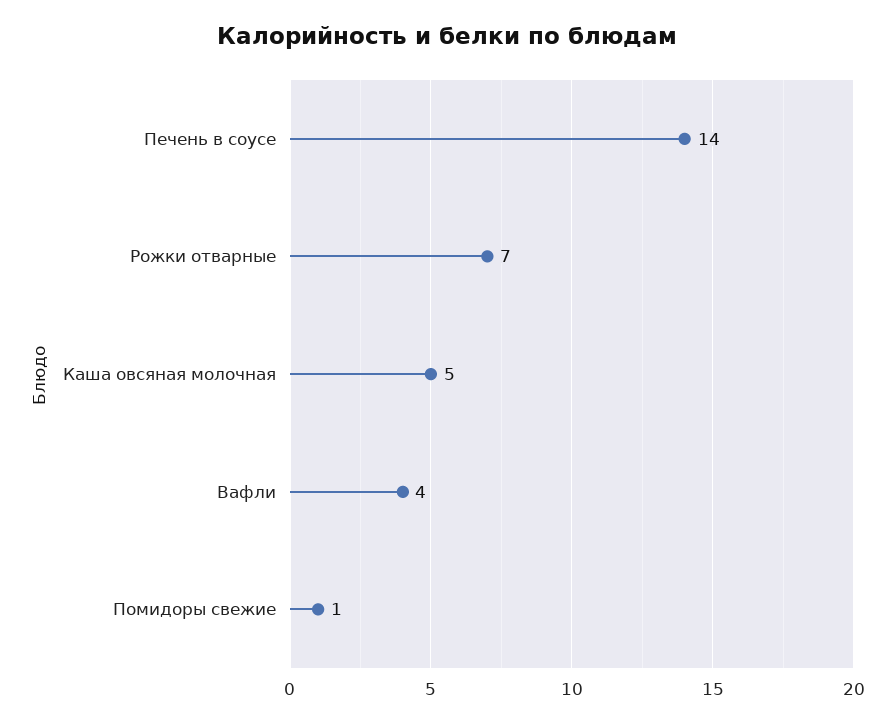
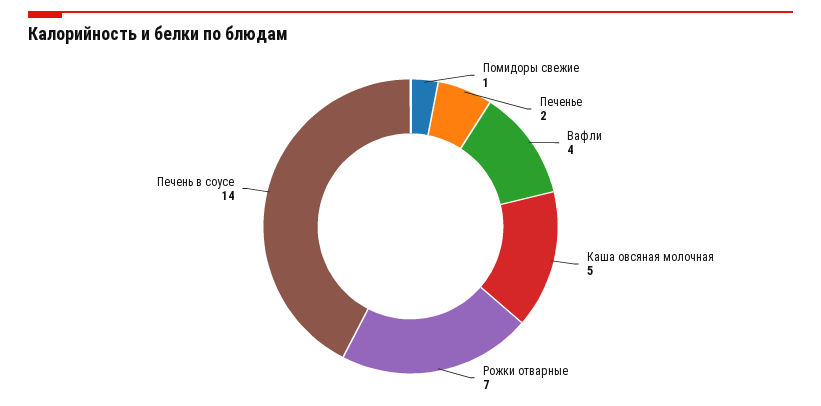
  {
    "Печень в соусе": 14,
    "Рожки отварные": 7,
    "Каша овсяная молочная": 5,
    "Вафли": 4,
-   "Помидоры свежие": 1
+   "Помидоры свежие": 1,
+   "Печенье": 2
  }

